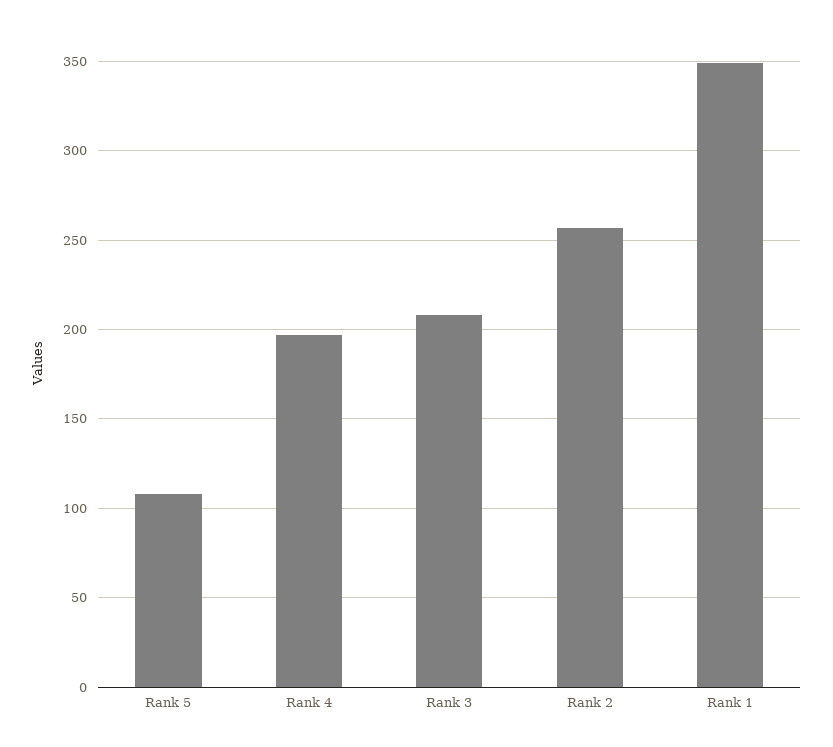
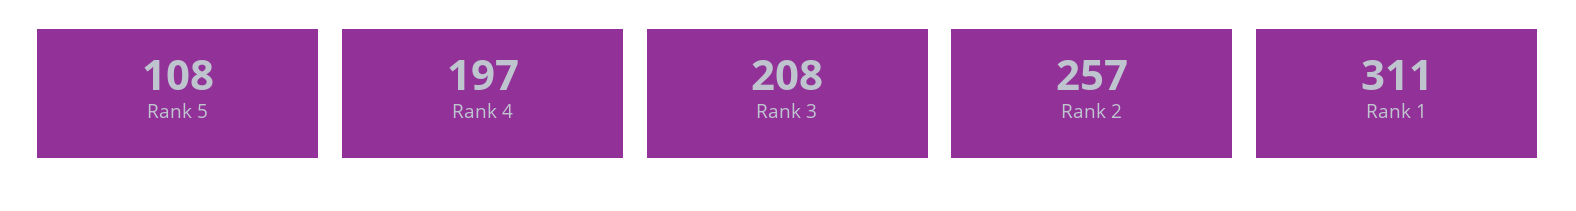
  {
    "Rank 5": 108,
    "Rank 4": 197,
    "Rank 3": 208,
    "Rank 2": 257,
-   "Rank 1": 350
+   "Rank 1": 311
  }

